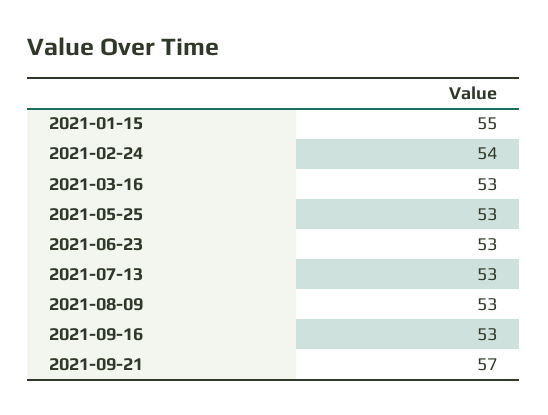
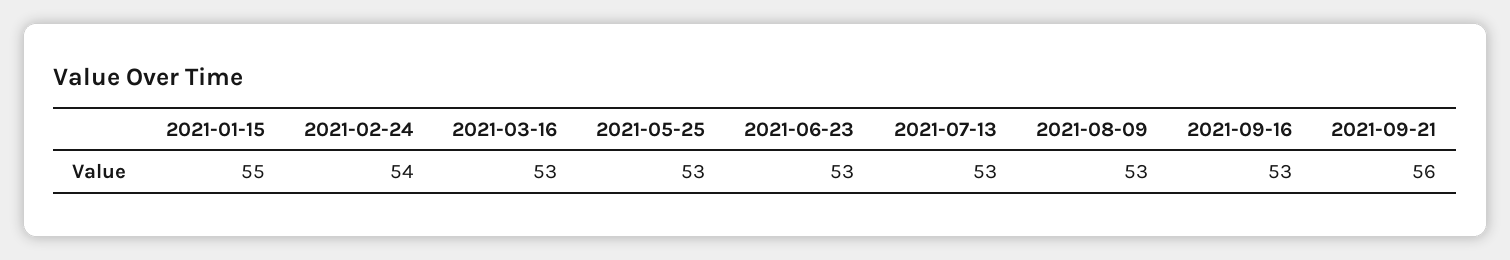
  {
    "2021-01-15": 55,
    "2021-02-24": 54,
    "2021-03-16": 53,
    "2021-05-25": 53,
    "2021-06-23": 53,
    "2021-07-13": 53,
    "2021-08-09": 53,
    "2021-09-16": 53,
-   "2021-09-21": 57
+   "2021-09-21": 56
  }

